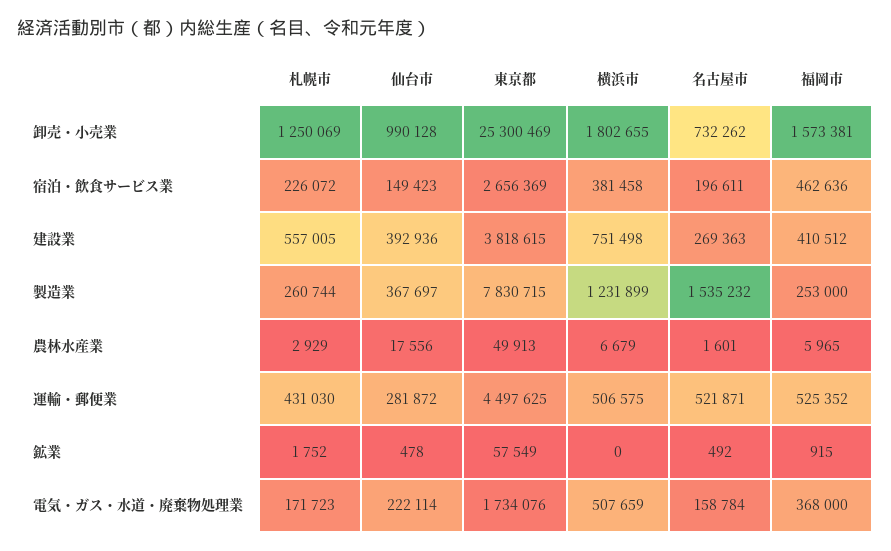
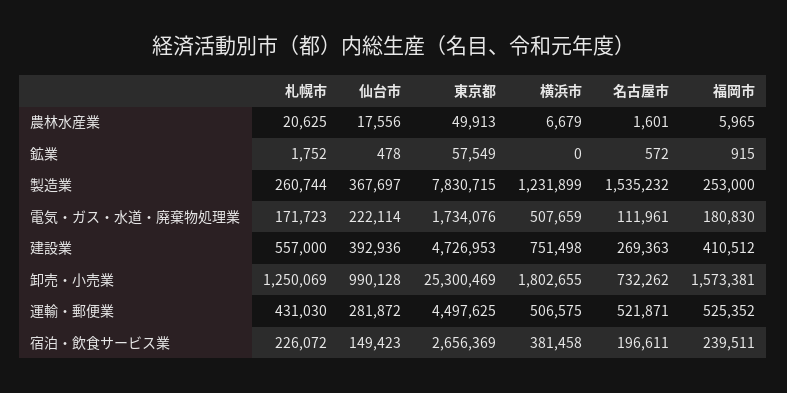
  {
    "札幌市": {
      "卸売・小売業": 1250069,
      "宿泊・飲食サービス業": 226072,
-     "建設業": 557005,
+     "建設業": 557000,
      "製造業": 260744,
-     "農林水産業": 2929,
+     "農林水産業": 20625,
      "運輸・郵便業": 431030,
      "鉱業": 1752,
      "電気・ガス・水道・廃棄物処理業": 171723
    },
    "仙台市": {
      "卸売・小売業": 990128,
      "宿泊・飲食サービス業": 149423,
      "建設業": 392936,
      "製造業": 367697,
      "農林水産業": 17556,
      "運輸・郵便業": 281872,
      "鉱業": 478,
      "電気・ガス・水道・廃棄物処理業": 222114
    },
    "東京都": {
      "卸売・小売業": 25300469,
      "宿泊・飲食サービス業": 2656369,
-     "建設業": 3818615,
+     "建設業": 4726953,
      "製造業": 7830715,
      "農林水産業": 49913,
      "運輸・郵便業": 4497625,
      "鉱業": 57549,
      "電気・ガス・水道・廃棄物処理業": 1734076
    },
    "横浜市": {
      "卸売・小売業": 1802655,
      "宿泊・飲食サービス業": 381458,
      "建設業": 751498,
      "製造業": 1231899,
      "農林水産業": 6679,
      "運輸・郵便業": 506575,
      "鉱業": 0,
      "電気・ガス・水道・廃棄物処理業": 507659
    },
    "名古屋市": {
      "卸売・小売業": 732262,
      "宿泊・飲食サービス業": 196611,
      "建設業": 269363,
      "製造業": 1535232,
      "農林水産業": 1601,
      "運輸・郵便業": 521871,
-     "鉱業": 492,
+     "鉱業": 572,
-     "電気・ガス・水道・廃棄物処理業": 158784
+     "電気・ガス・水道・廃棄物処理業": 111961
    },
    "福岡市": {
      "卸売・小売業": 1573381,
-     "宿泊・飲食サービス業": 462636,
+     "宿泊・飲食サービス業": 239511,
      "建設業": 410512,
      "製造業": 253000,
      "農林水産業": 5965,
      "運輸・郵便業": 525352,
      "鉱業": 915,
-     "電気・ガス・水道・廃棄物処理業": 368000
+     "電気・ガス・水道・廃棄物処理業": 180830
    }
  }

